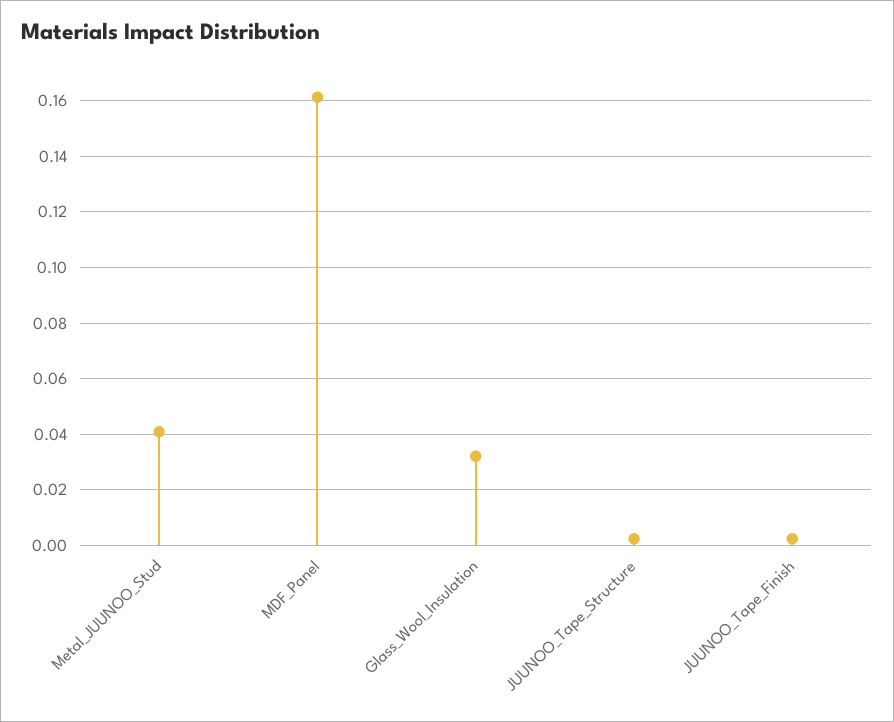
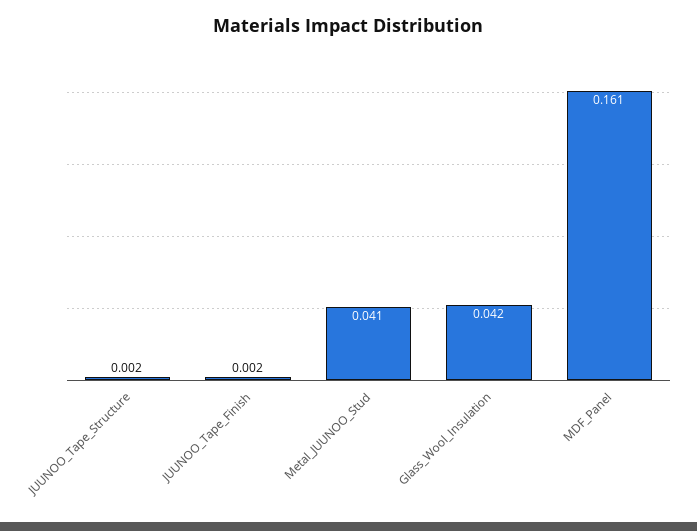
  {
    "Metal_JUUNOO_Stud": 0.041,
    "MDF_Panel": 0.161,
-   "Glass_Wool_Insulation": 0.0325,
+   "Glass_Wool_Insulation": 0.042,
    "JUUNOO_Tape_Structure": 0.002,
    "JUUNOO_Tape_Finish": 0.002
  }

